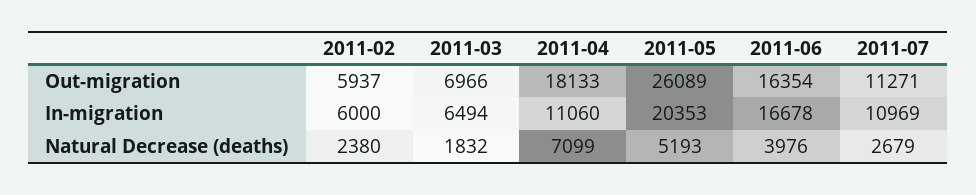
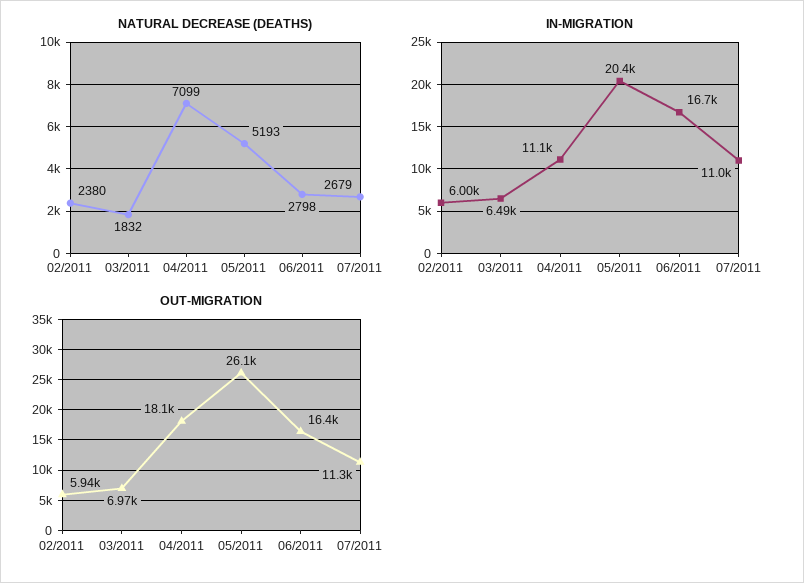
  {
    "Out-migration": {
      "2011-02": 5937,
      "2011-03": 6966,
      "2011-04": 18133,
      "2011-05": 26089,
      "2011-06": 16354,
      "2011-07": 11271
    },
    "In-migration": {
      "2011-02": 6000,
      "2011-03": 6494,
      "2011-04": 11060,
      "2011-05": 20353,
      "2011-06": 16678,
      "2011-07": 10969
    },
    "Natural Decrease (deaths)": {
      "2011-02": 2380,
      "2011-03": 1832,
      "2011-04": 7099,
      "2011-05": 5193,
-     "2011-06": 3976,
+     "2011-06": 2798,
      "2011-07": 2679
    }
  }

